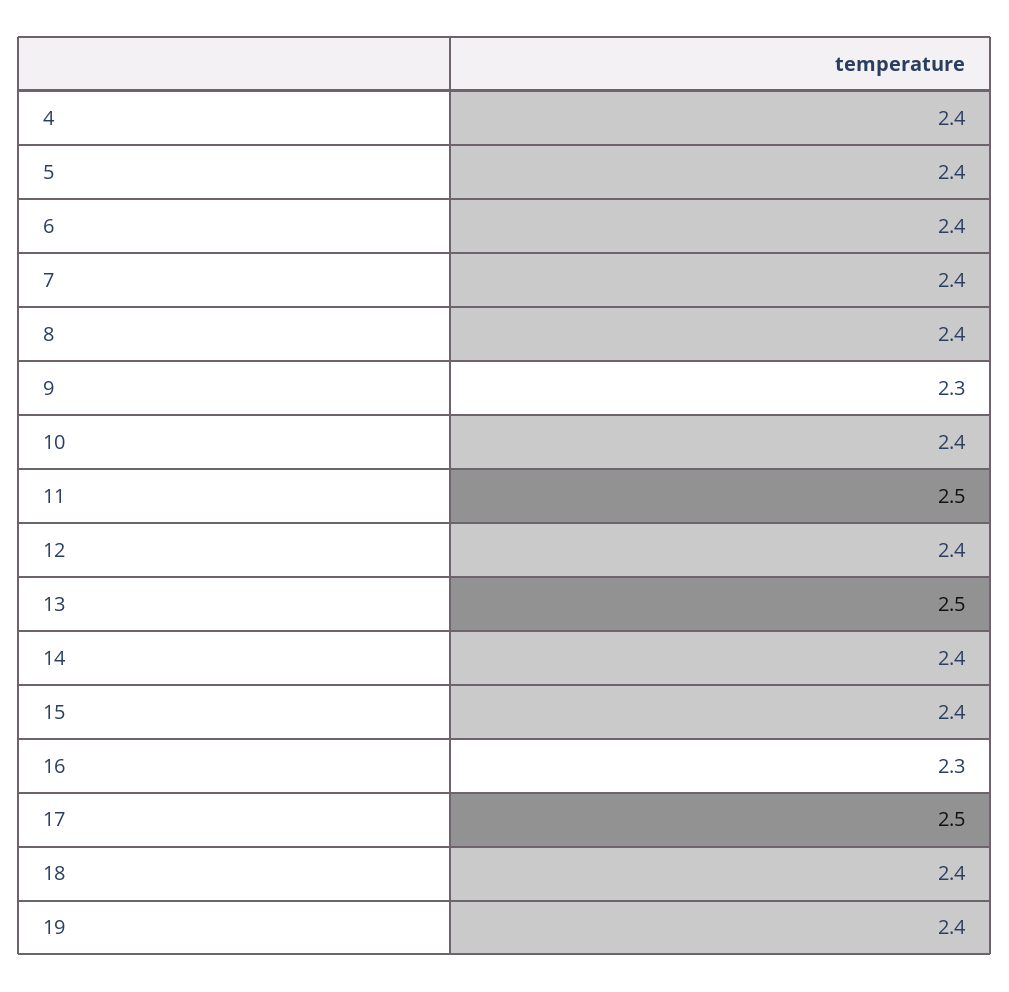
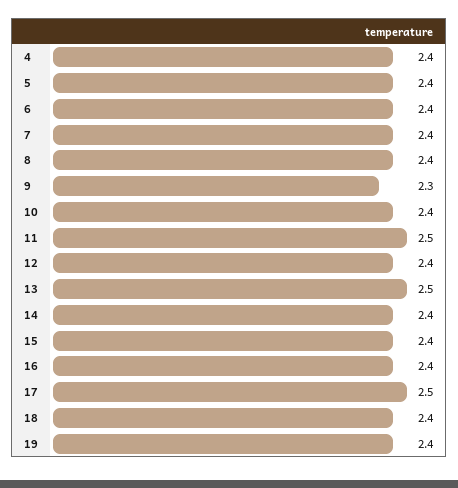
  {
    "4": 2.4,
    "5": 2.4,
    "6": 2.4,
    "7": 2.4,
    "8": 2.4,
    "9": 2.3,
    "10": 2.4,
    "11": 2.5,
    "12": 2.4,
    "13": 2.5,
    "14": 2.4,
    "15": 2.4,
-   "16": 2.3,
+   "16": 2.4,
    "17": 2.5,
    "18": 2.4,
    "19": 2.4
  }

